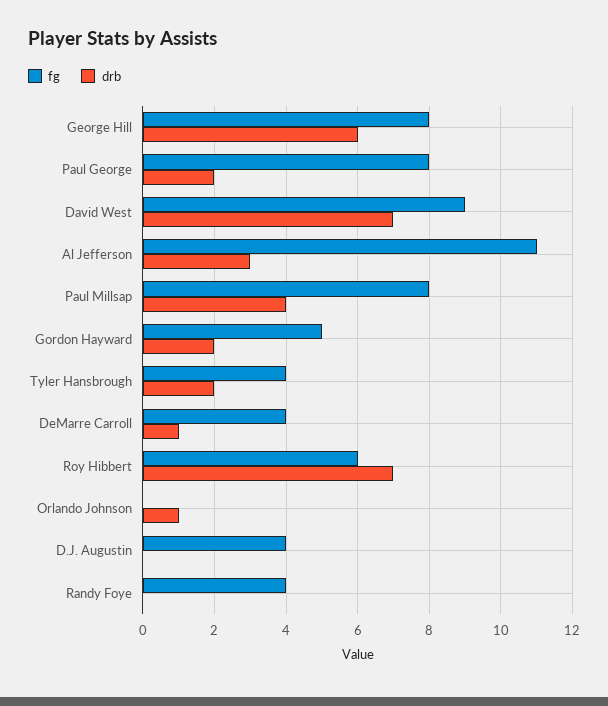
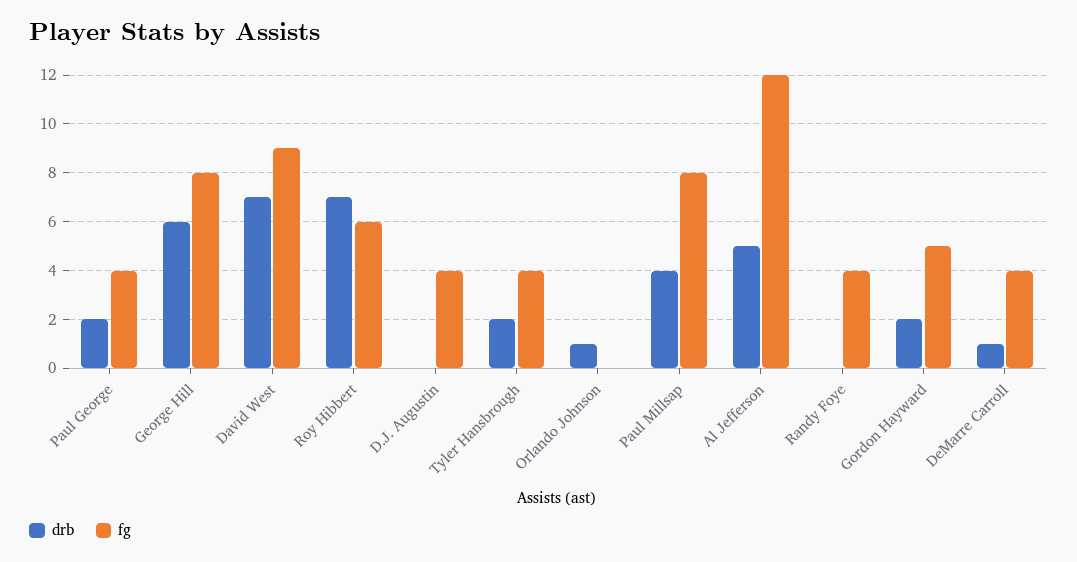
  {
    "fg": {
      "George Hill": 8,
-     "Paul George": 8,
+     "Paul George": 4,
      "David West": 9,
-     "Al Jefferson": 11,
+     "Al Jefferson": 12,
      "Paul Millsap": 8,
      "Gordon Hayward": 5,
      "Tyler Hansbrough": 4,
      "DeMarre Carroll": 4,
      "Roy Hibbert": 6,
      "Orlando Johnson": 0,
      "D.J. Augustin": 4,
      "Randy Foye": 4
    },
    "drb": {
      "George Hill": 6,
      "Paul George": 2,
      "David West": 7,
-     "Al Jefferson": 3,
+     "Al Jefferson": 5,
      "Paul Millsap": 4,
      "Gordon Hayward": 2,
      "Tyler Hansbrough": 2,
      "DeMarre Carroll": 1,
      "Roy Hibbert": 7,
      "Orlando Johnson": 1,
      "D.J. Augustin": 0,
      "Randy Foye": 0
    }
  }

